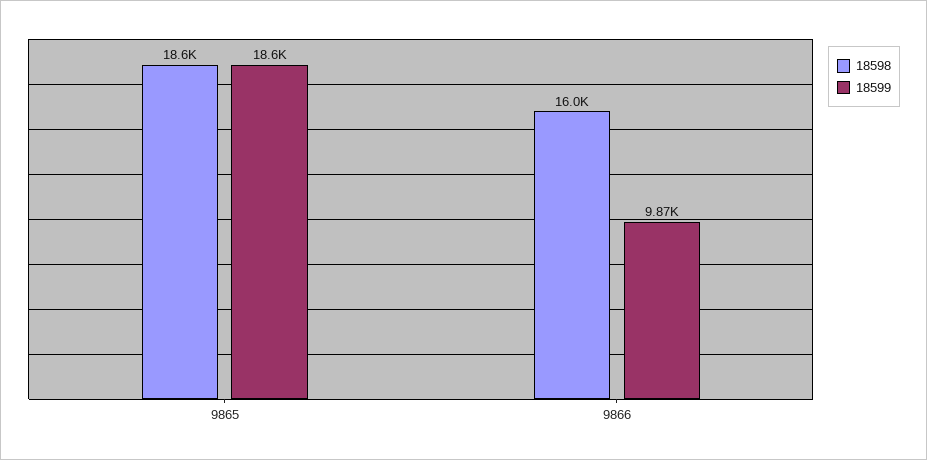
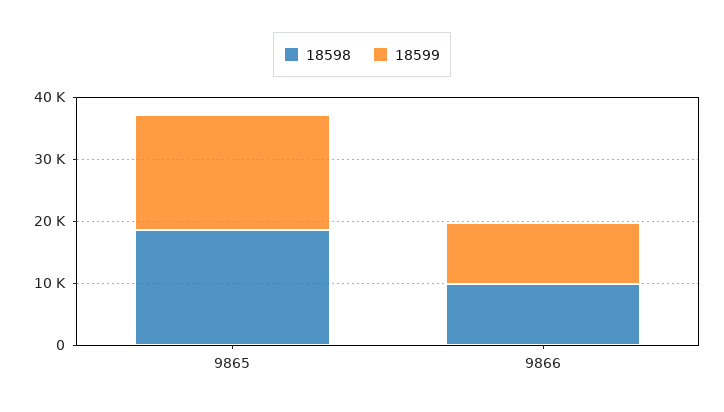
  {
    "18598": {
      "9865": 18600,
-     "9866": 16000
+     "9866": 10000
    },
    "18599": {
      "9865": 18600,
      "9866": 9870
    }
  }

